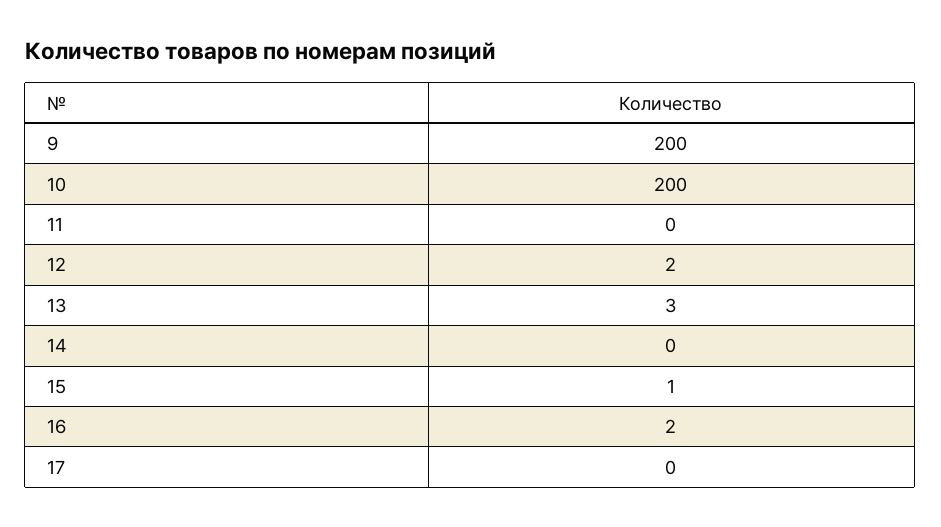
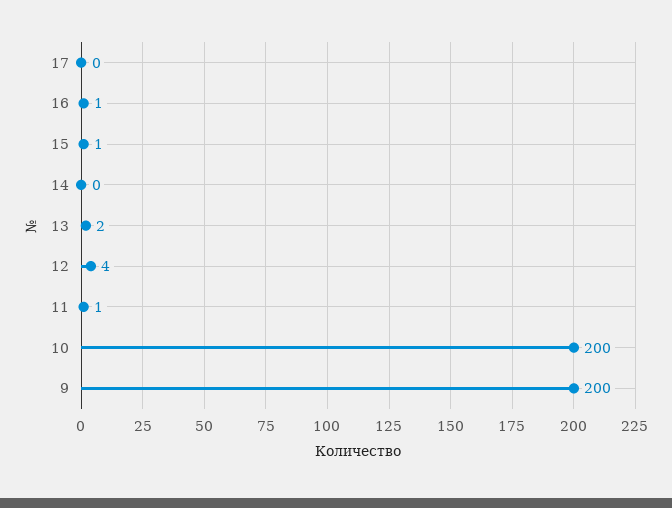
  {
    "9": 200,
    "10": 200,
-   "11": 0,
+   "11": 1,
-   "12": 2,
+   "12": 4,
-   "13": 3,
+   "13": 2,
    "14": 0,
    "15": 1,
-   "16": 2,
+   "16": 1,
    "17": 0
  }

